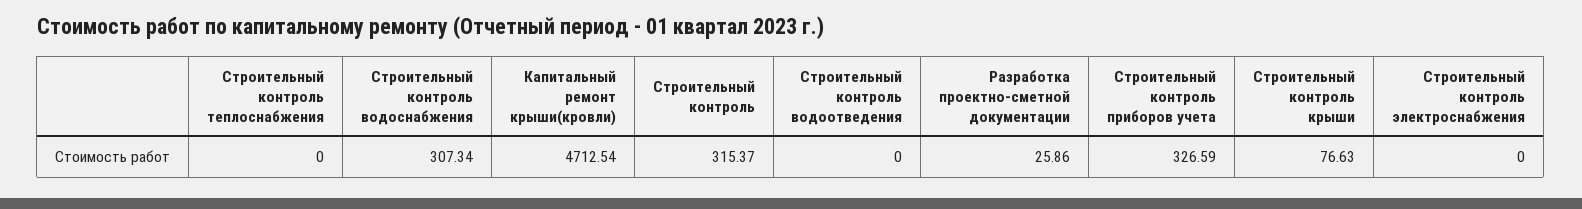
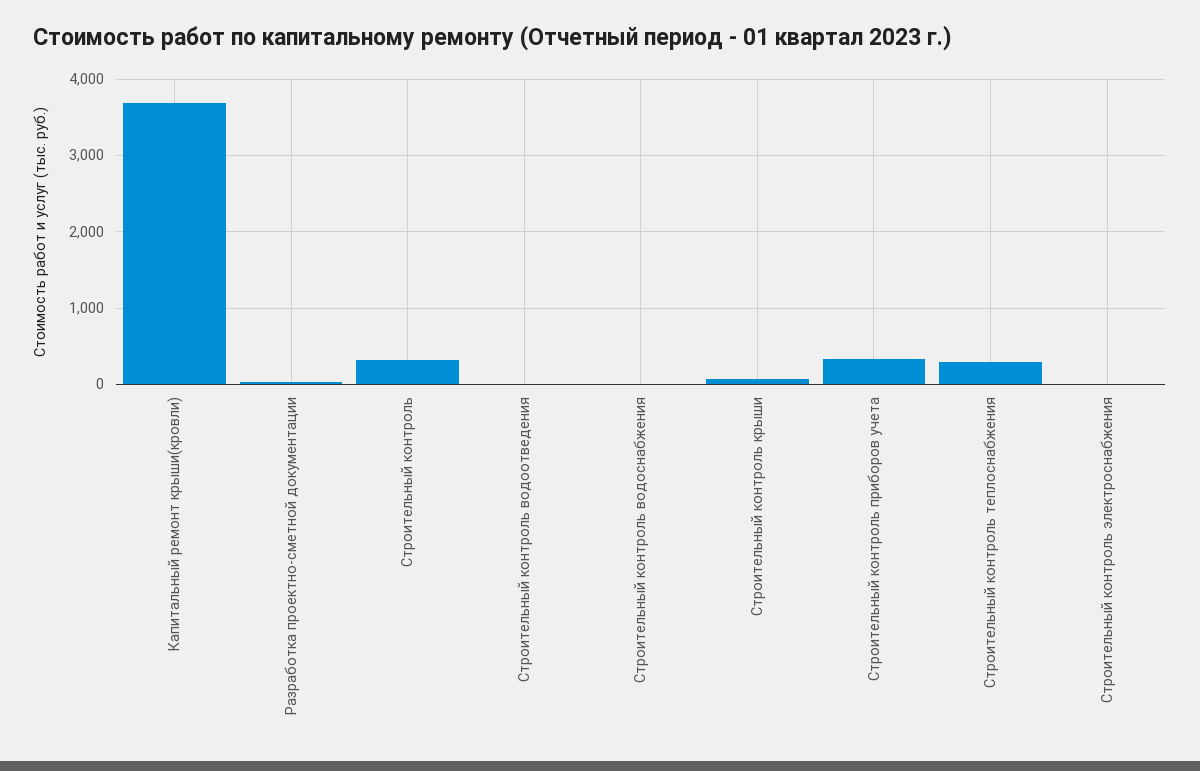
  {
-   "Строительный контроль теплоснабжения": 0,
+   "Строительный контроль теплоснабжения": 300,
-   "Строительный контроль водоснабжения": 307.34,
+   "Строительный контроль водоснабжения": 0,
-   "Капитальный ремонт крыши(кровли)": 4712.54,
+   "Капитальный ремонт крыши(кровли)": 3700,
    "Строительный контроль": 315.37,
    "Строительный контроль водоотведения": 0,
    "Разработка проектно-сметной документации": 25.86,
    "Строительный контроль приборов учета": 326.59,
    "Строительный контроль крыши": 76.63,
    "Строительный контроль электроснабжения": 0
  }

